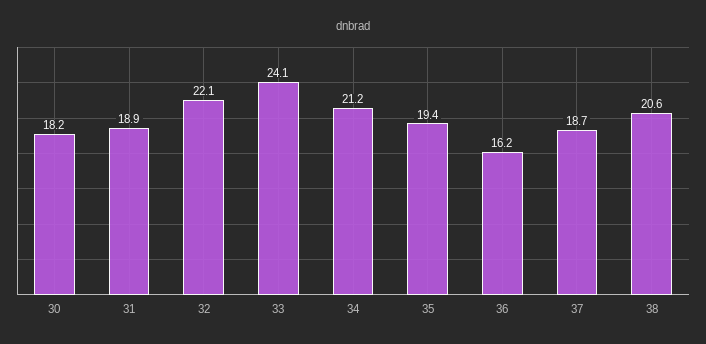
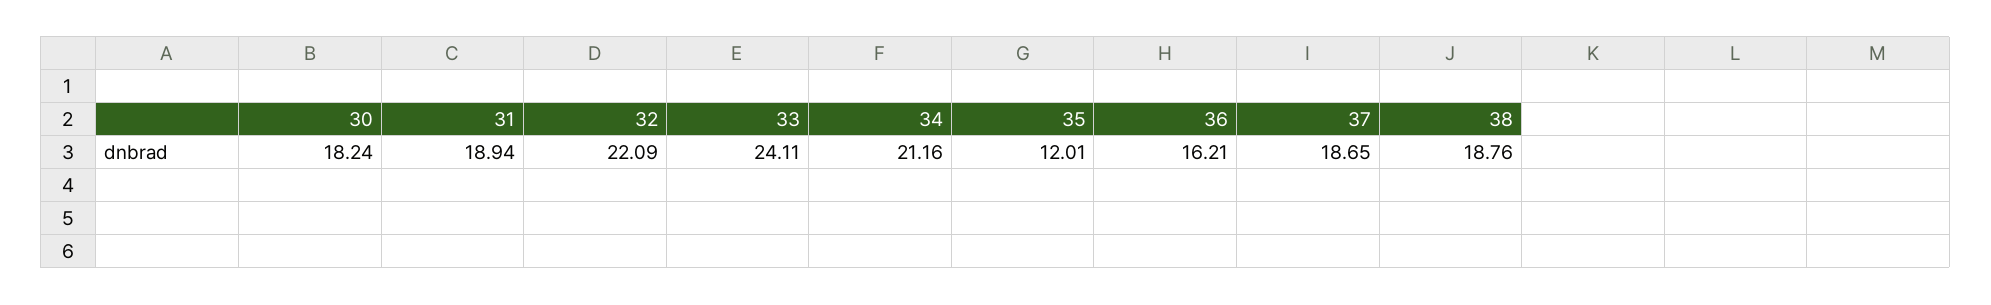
  {
    "30": 18.24,
    "31": 18.94,
    "32": 22.09,
    "33": 24.11,
    "34": 21.16,
-   "35": 19.4,
+   "35": 12.01,
    "36": 16.21,
    "37": 18.65,
-   "38": 20.6
+   "38": 18.76
  }

